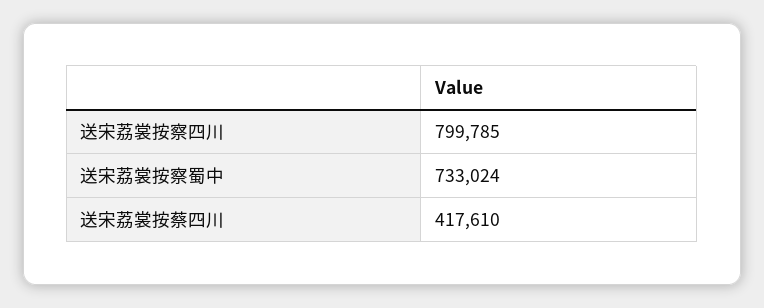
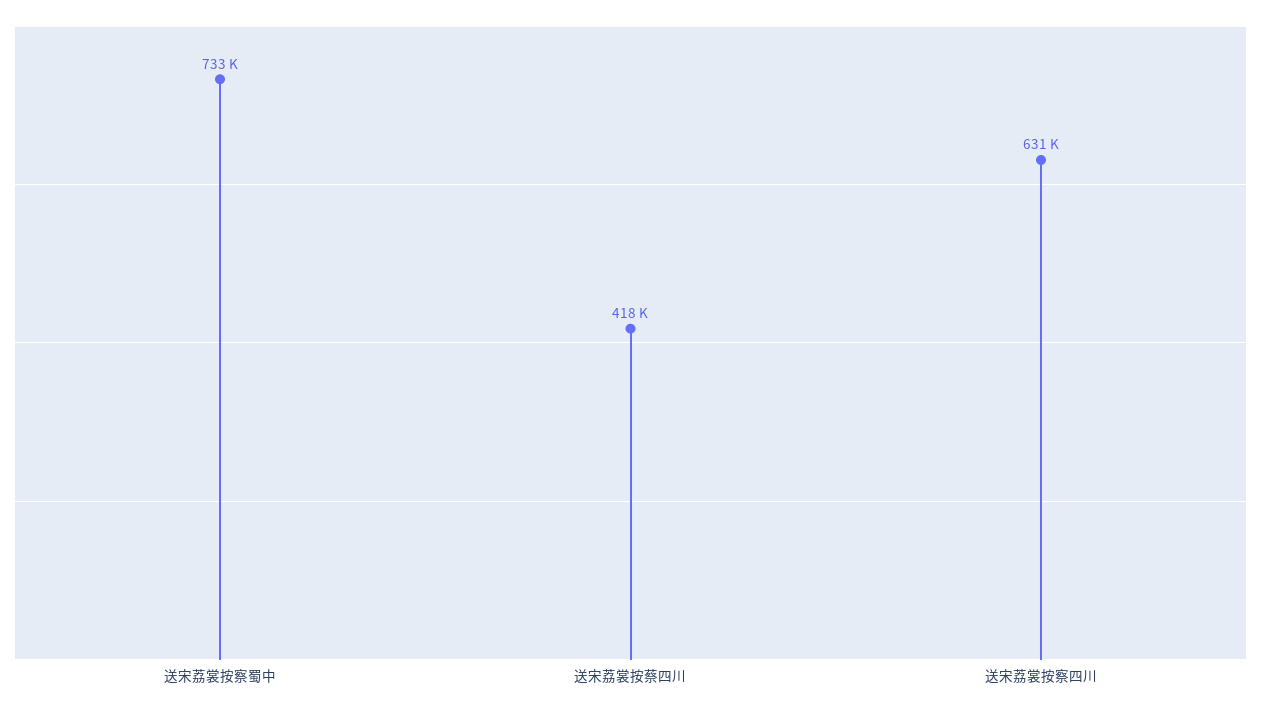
  {
-   "送宋荔裳按察四川": 799785,
+   "送宋荔裳按察四川": 631000,
    "送宋荔裳按察蜀中": 733024,
    "送宋荔裳按蔡四川": 417610
  }

